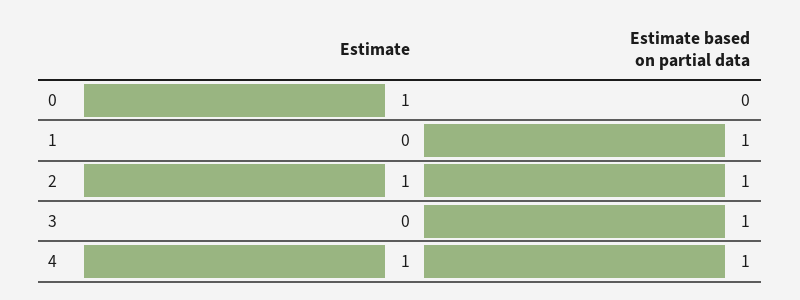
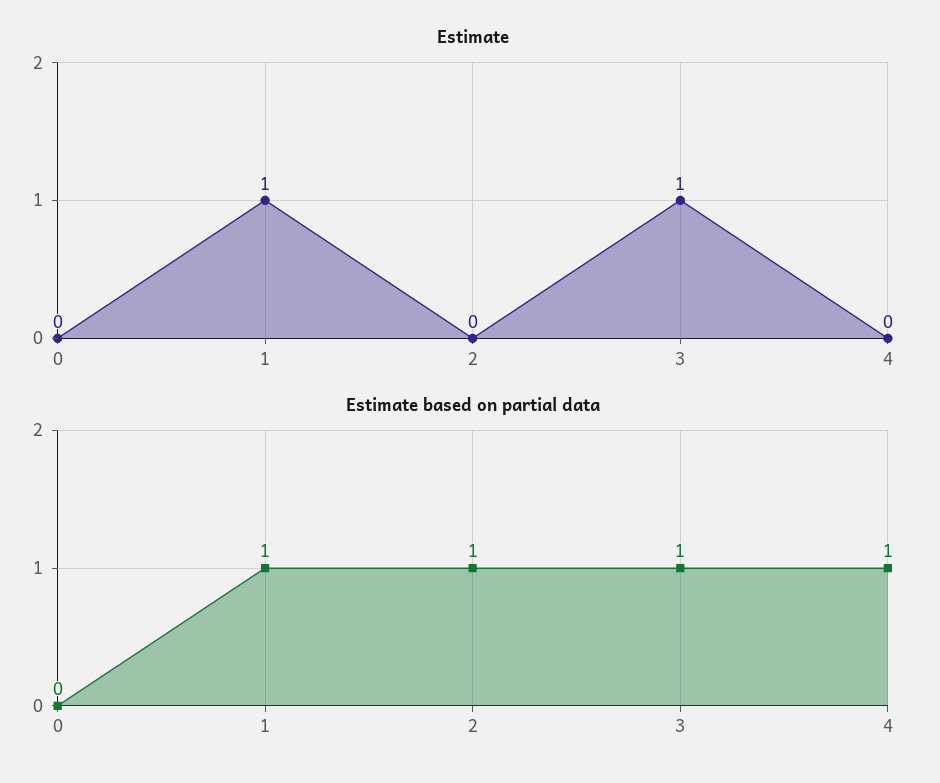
  {
    "Estimate": {
-     "0": 1,
+     "0": 0,
-     "1": 0,
+     "1": 1,
-     "2": 1,
+     "2": 0,
-     "3": 0,
+     "3": 1,
-     "4": 1
+     "4": 0
    },
    "Estimate based on partial data": {
      "0": 0,
      "1": 1,
      "2": 1,
      "3": 1,
      "4": 1
    }
  }

